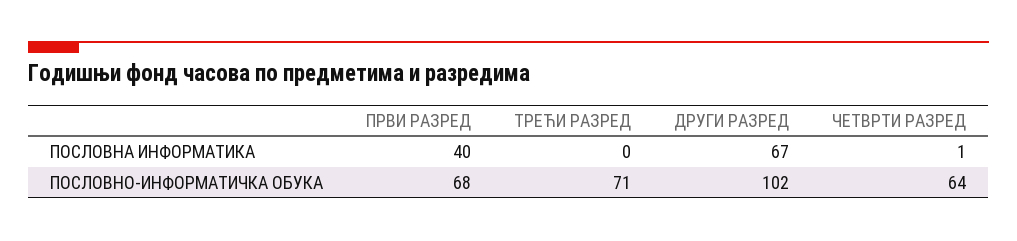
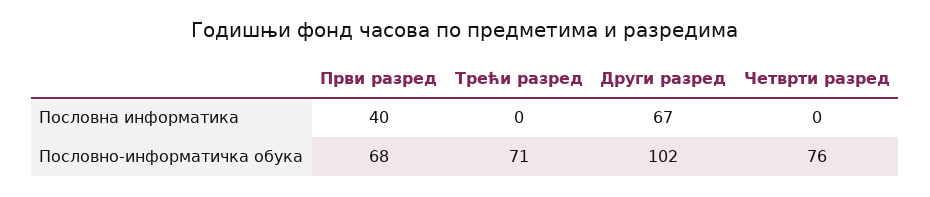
  {
    "ПРВИ РАЗРЕД": {
      "ПОСЛОВНА ИНФОРМАТИКА": 40,
      "ПОСЛОВНО-ИНФОРМАТИЧКА ОБУКА": 68
    },
    "ТРЕЋИ РАЗРЕД": {
      "ПОСЛОВНА ИНФОРМАТИКА": 0,
      "ПОСЛОВНО-ИНФОРМАТИЧКА ОБУКА": 71
    },
    "ДРУГИ РАЗРЕД": {
      "ПОСЛОВНА ИНФОРМАТИКА": 67,
      "ПОСЛОВНО-ИНФОРМАТИЧКА ОБУКА": 102
    },
    "ЧЕТВРТИ РАЗРЕД": {
-     "ПОСЛОВНА ИНФОРМАТИКА": 1,
+     "ПОСЛОВНА ИНФОРМАТИКА": 0,
-     "ПОСЛОВНО-ИНФОРМАТИЧКА ОБУКА": 64
+     "ПОСЛОВНО-ИНФОРМАТИЧКА ОБУКА": 76
    }
  }

